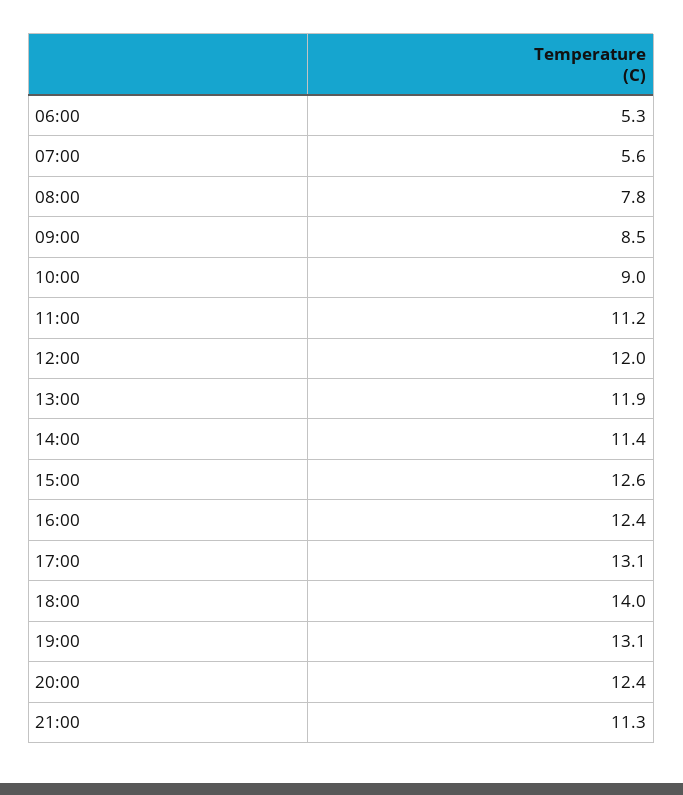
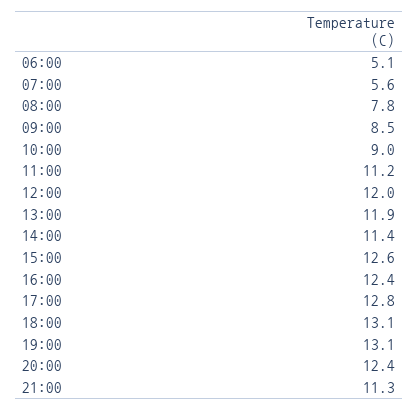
  {
-   "06:00": 5.3,
+   "06:00": 5.1,
    "07:00": 5.6,
    "08:00": 7.8,
    "09:00": 8.5,
    "10:00": 9,
    "11:00": 11.2,
    "12:00": 12,
    "13:00": 11.9,
    "14:00": 11.4,
    "15:00": 12.6,
    "16:00": 12.4,
-   "17:00": 13.1,
+   "17:00": 12.8,
-   "18:00": 14,
+   "18:00": 13.1,
    "19:00": 13.1,
    "20:00": 12.4,
    "21:00": 11.3
  }

